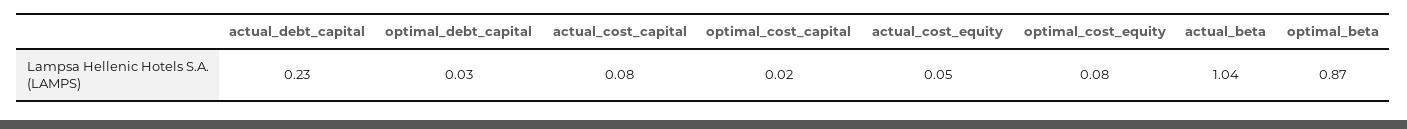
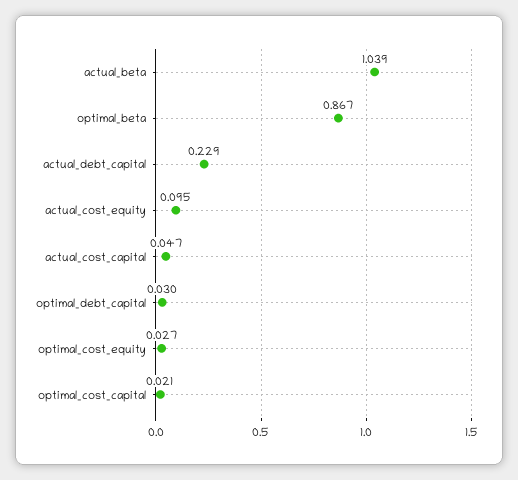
  {
    "actual_debt_capital": 0.229,
    "optimal_debt_capital": 0.03,
-   "actual_cost_capital": 0.08,
+   "actual_cost_capital": 0.047,
    "optimal_cost_capital": 0.021,
-   "actual_cost_equity": 0.05,
+   "actual_cost_equity": 0.095,
-   "optimal_cost_equity": 0.08,
+   "optimal_cost_equity": 0.027,
    "actual_beta": 1.039,
    "optimal_beta": 0.867
  }

